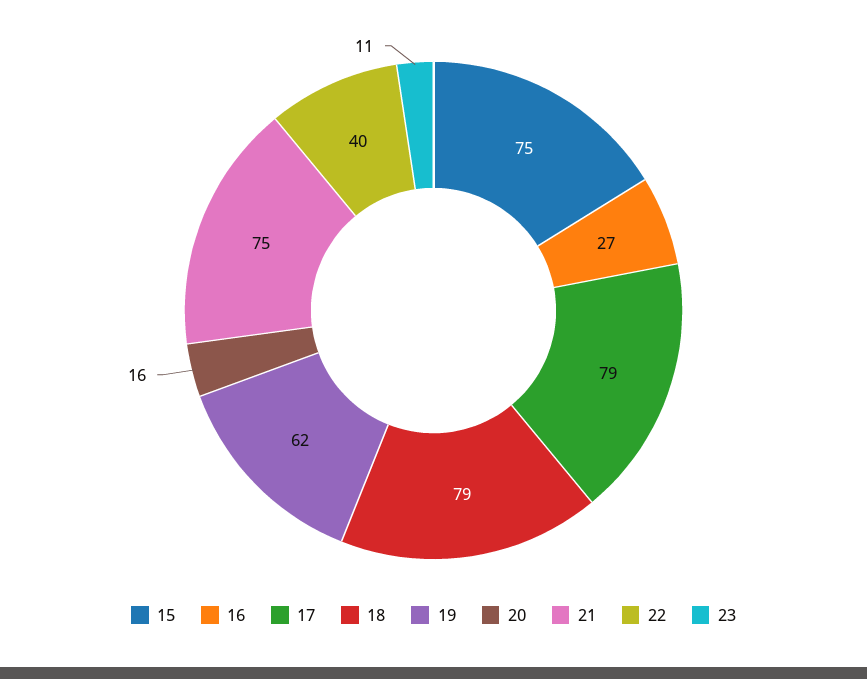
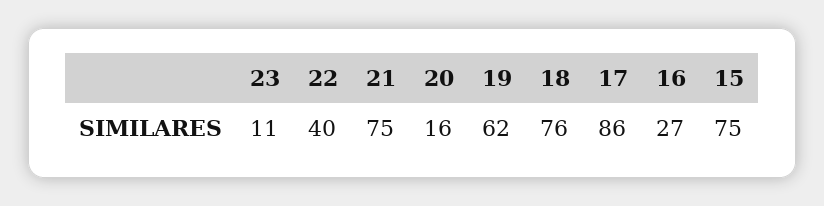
  {
    "15": 75,
    "16": 27,
-   "17": 79,
+   "17": 86,
-   "18": 79,
+   "18": 76,
    "19": 62,
    "20": 16,
    "21": 75,
    "22": 40,
    "23": 11
  }

